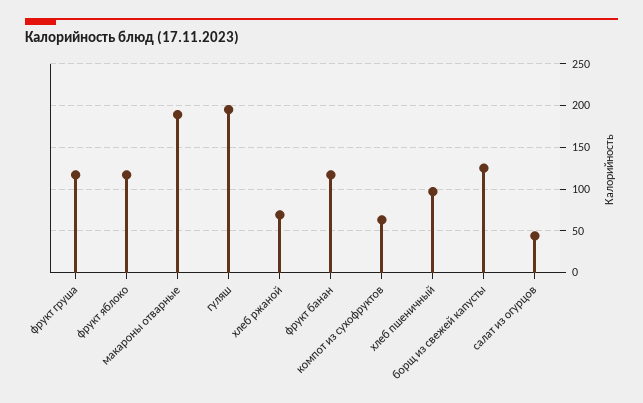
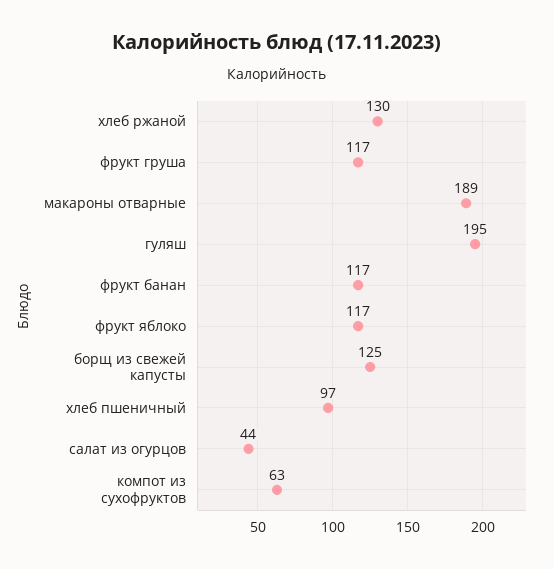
  {
    "фрукт груша": 117,
    "фрукт яблоко": 117,
    "макароны отварные": 189,
    "гуляш": 195,
-   "хлеб ржаной": 70,
+   "хлеб ржаной": 130,
    "фрукт банан": 117,
    "компот из сухофруктов": 63,
    "хлеб пшеничный": 97,
    "борщ из свежей капусты": 125,
    "салат из огурцов": 44
  }

